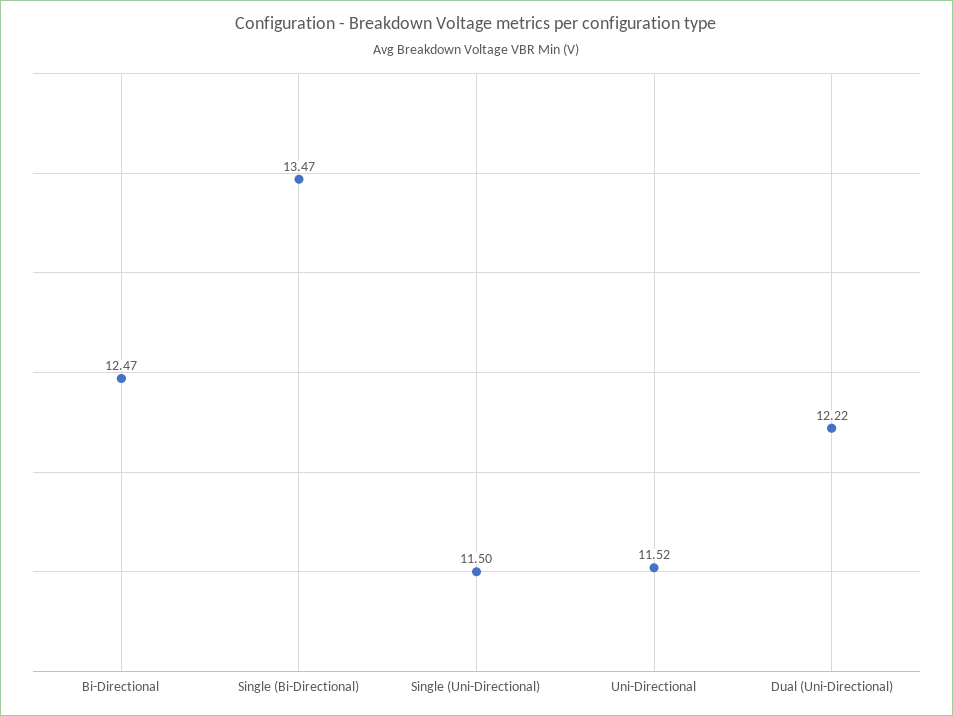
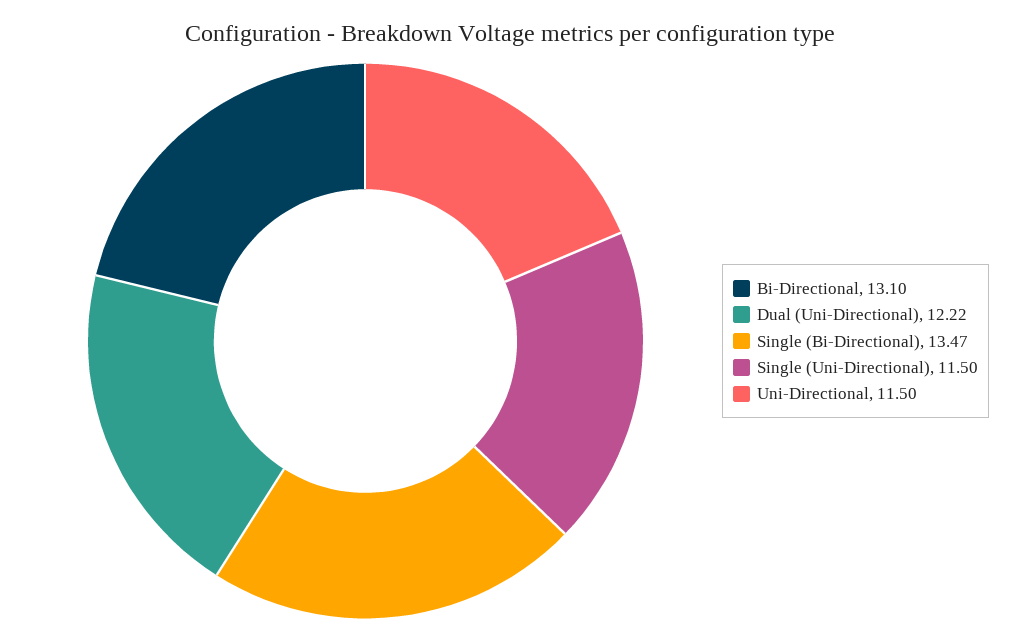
  {
-   "Bi-Directional": 12.47,
+   "Bi-Directional": 13.1,
    "Single (Bi-Directional)": 13.47,
    "Single (Uni-Directional)": 11.5,
-   "Uni-Directional": 11.52,
+   "Uni-Directional": 11.5,
    "Dual (Uni-Directional)": 12.22
  }

